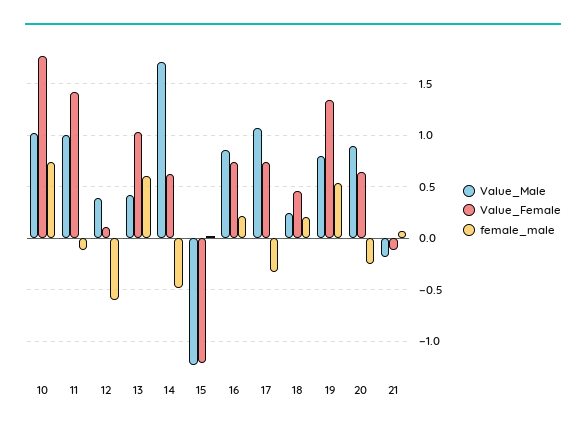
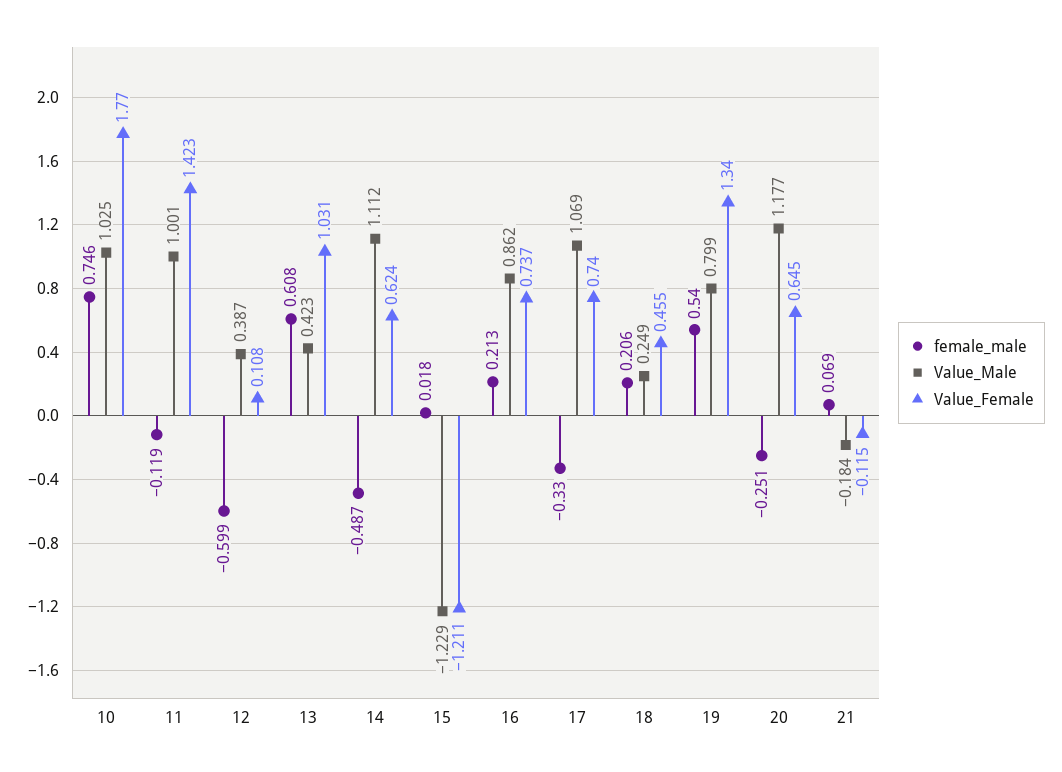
  {
    "Value_Male": {
      "10": 1.025,
      "11": 1.001,
      "12": 0.387,
      "13": 0.423,
-     "14": 1.7,
+     "14": 1.112,
      "15": -1.229,
      "16": 0.862,
      "17": 1.069,
      "18": 0.249,
      "19": 0.799,
-     "20": 0.9,
+     "20": 1.177,
      "21": -0.184
    },
    "Value_Female": {
      "10": 1.77,
      "11": 1.423,
      "12": 0.108,
      "13": 1.031,
      "14": 0.624,
      "15": -1.211,
      "16": 0.737,
      "17": 0.74,
      "18": 0.455,
      "19": 1.34,
      "20": 0.645,
      "21": -0.115
    },
    "female_male": {
      "10": 0.746,
      "11": -0.119,
      "12": -0.599,
      "13": 0.608,
      "14": -0.487,
      "15": 0.018,
      "16": 0.213,
      "17": -0.33,
      "18": 0.206,
      "19": 0.54,
      "20": -0.251,
      "21": 0.069
    }
  }

